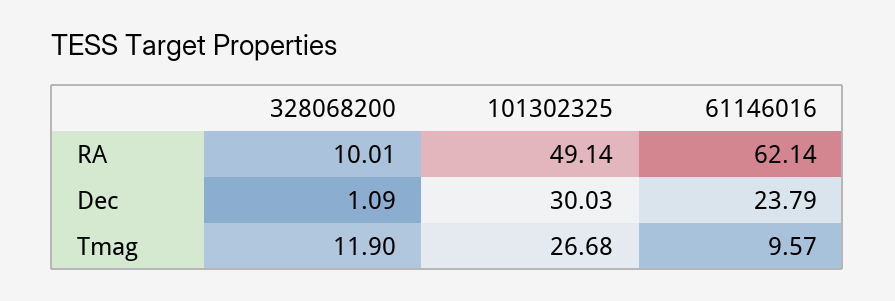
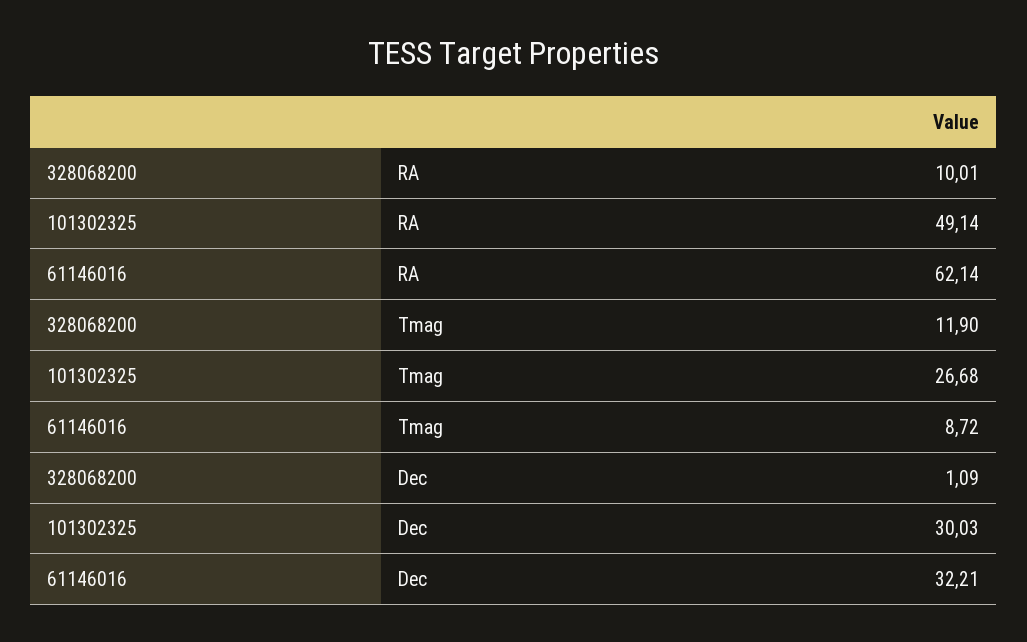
  {
    "328068200": {
      "RA": 10.01,
      "Dec": 1.09,
      "Tmag": 11.9
    },
    "101302325": {
      "RA": 49.14,
      "Dec": 30.03,
      "Tmag": 26.68
    },
    "61146016": {
      "RA": 62.14,
-     "Dec": 23.79,
+     "Dec": 32.21,
-     "Tmag": 9.57
+     "Tmag": 8.72
    }
  }

